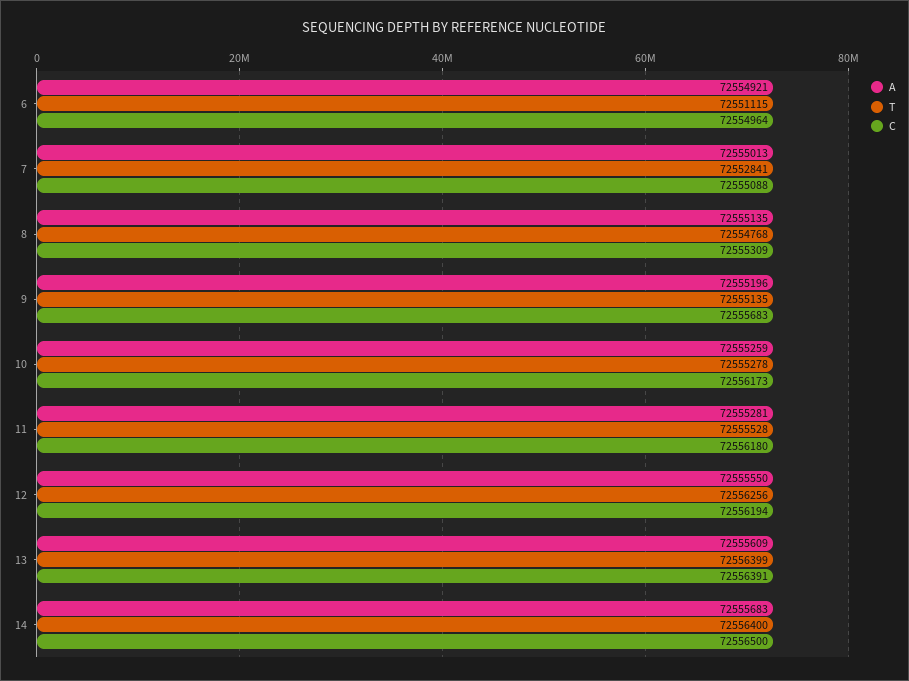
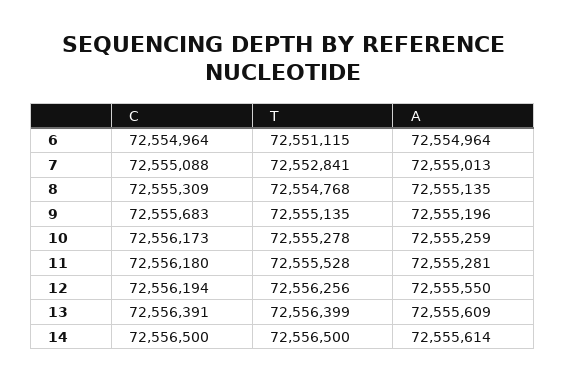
  {
    "A": {
-     "6": 72554921,
+     "6": 72554964,
      "7": 72555013,
      "8": 72555135,
      "9": 72555196,
      "10": 72555259,
      "11": 72555281,
      "12": 72555550,
      "13": 72555609,
-     "14": 72555683
+     "14": 72555614
    },
    "T": {
      "6": 72551115,
      "7": 72552841,
      "8": 72554768,
      "9": 72555135,
      "10": 72555278,
      "11": 72555528,
      "12": 72556256,
      "13": 72556399,
-     "14": 72556400
+     "14": 72556500
    },
    "C": {
      "6": 72554964,
      "7": 72555088,
      "8": 72555309,
      "9": 72555683,
      "10": 72556173,
      "11": 72556180,
      "12": 72556194,
      "13": 72556391,
      "14": 72556500
    }
  }

